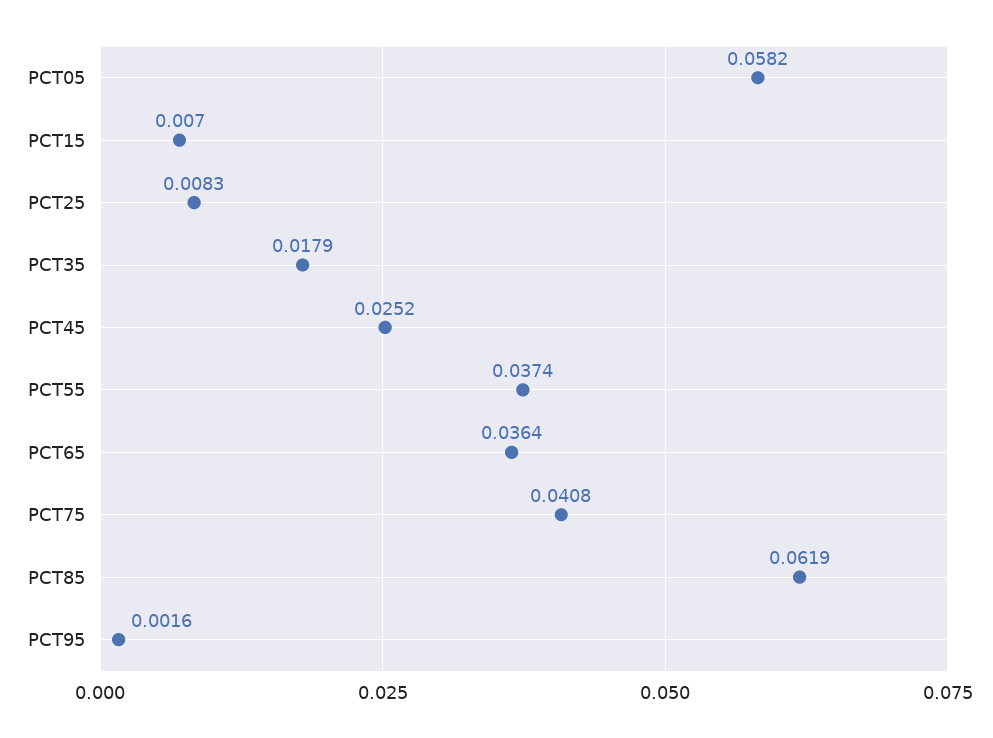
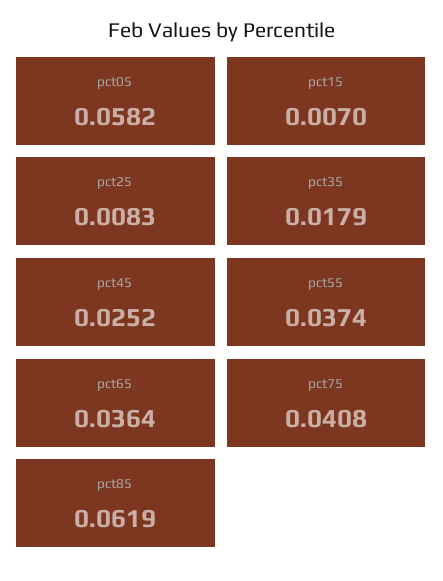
  {
    "PCT05": 0.0582,
    "PCT15": 0.007,
    "PCT25": 0.0083,
    "PCT35": 0.0179,
    "PCT45": 0.0252,
    "PCT55": 0.0374,
    "PCT65": 0.0364,
    "PCT75": 0.0408,
-   "PCT85": 0.0619,
+   "PCT85": 0.0619
-   "PCT95": 0.0016
  }

